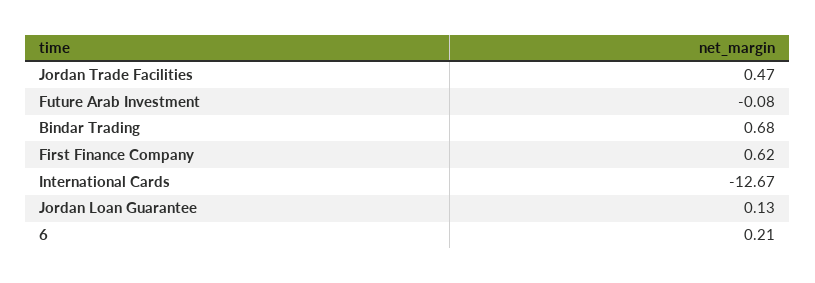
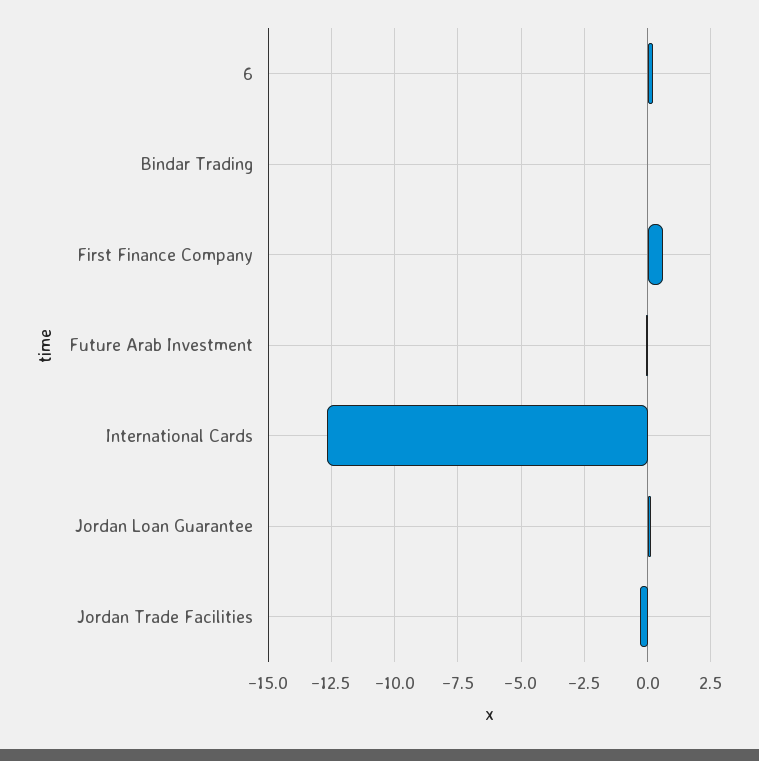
  {
-   "Jordan Trade Facilities": 0.47,
+   "Jordan Trade Facilities": -0.25,
    "Future Arab Investment": -0.08,
-   "Bindar Trading": 0.68,
+   "Bindar Trading": 0,
    "First Finance Company": 0.62,
    "International Cards": -12.67,
    "Jordan Loan Guarantee": 0.13,
    "6": 0.21
  }

